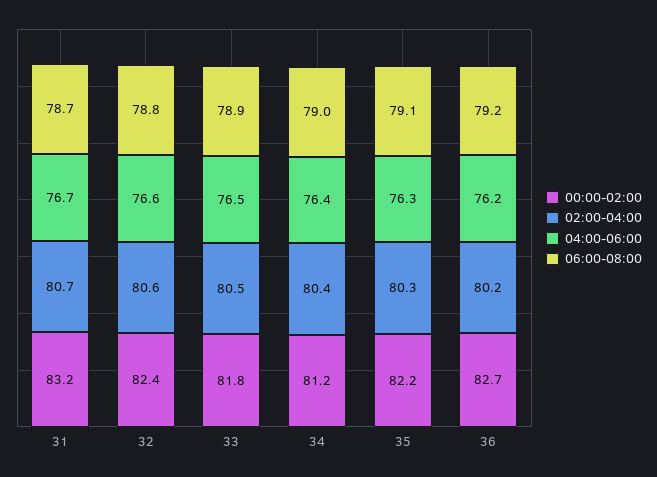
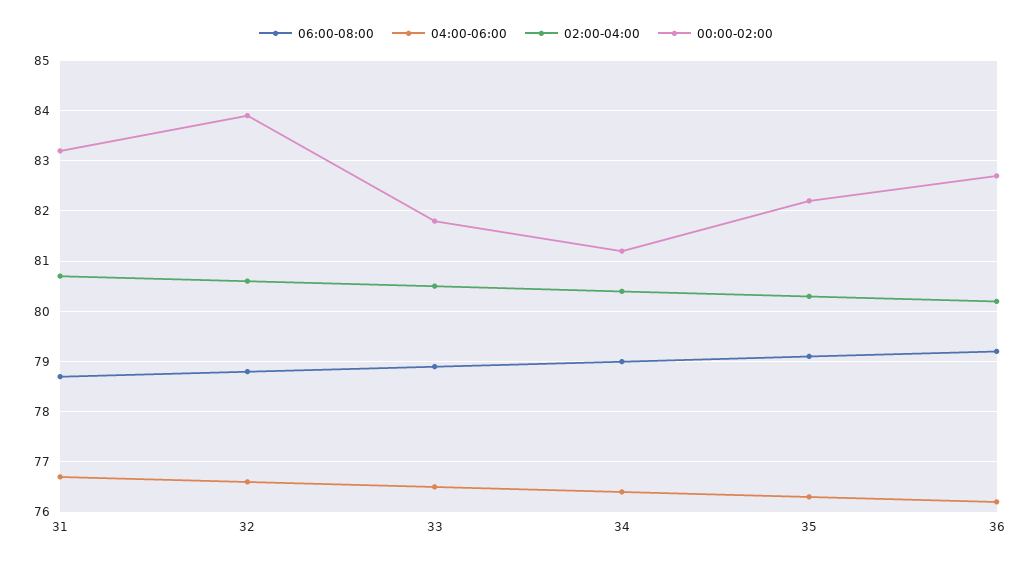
  {
    "00:00-02:00": {
      "31": 83.2,
-     "32": 82.4,
+     "32": 84,
      "33": 81.8,
      "34": 81.2,
      "35": 82.2,
      "36": 82.7
    },
    "02:00-04:00": {
      "31": 80.7,
      "32": 80.6,
      "33": 80.5,
      "34": 80.4,
      "35": 80.3,
      "36": 80.2
    },
    "04:00-06:00": {
      "31": 76.7,
      "32": 76.6,
      "33": 76.5,
      "34": 76.4,
      "35": 76.3,
      "36": 76.2
    },
    "06:00-08:00": {
      "31": 78.7,
      "32": 78.8,
      "33": 78.9,
      "34": 79,
      "35": 79.1,
      "36": 79.2
    }
  }

